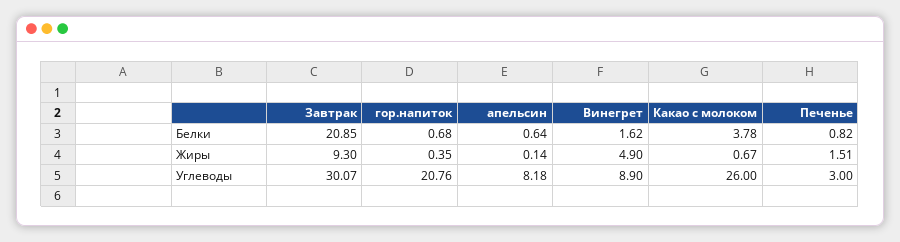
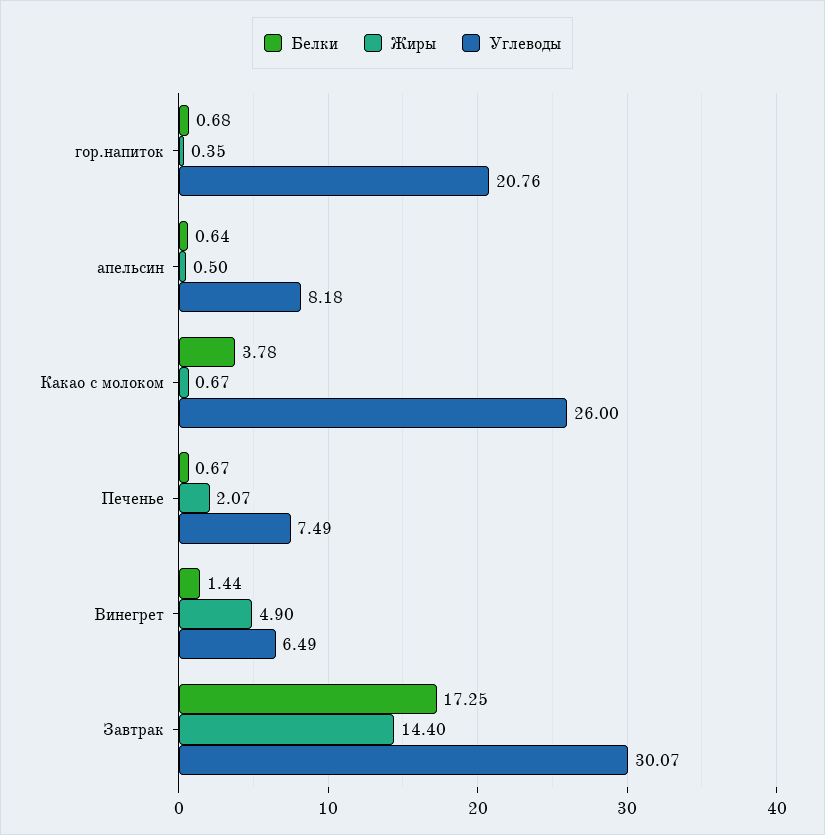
  {
    "Белки": {
-     "Завтрак": 20.85,
+     "Завтрак": 17.25,
      "гор.напиток": 0.68,
      "апельсин": 0.64,
-     "Винегрет": 1.62,
+     "Винегрет": 1.44,
      "Какао с молоком": 3.78,
-     "Печенье": 0.82
+     "Печенье": 0.67
    },
    "Жиры": {
-     "Завтрак": 9.3,
+     "Завтрак": 14.4,
      "гор.напиток": 0.35,
-     "апельсин": 0.14,
+     "апельсин": 0.5,
      "Винегрет": 4.9,
      "Какао с молоком": 0.67,
-     "Печенье": 1.51
+     "Печенье": 2.07
    },
    "Углеводы": {
      "Завтрак": 30.07,
      "гор.напиток": 20.76,
      "апельсин": 8.18,
-     "Винегрет": 8.9,
+     "Винегрет": 6.49,
      "Какао с молоком": 26,
-     "Печенье": 3
+     "Печенье": 7.49
    }
  }

